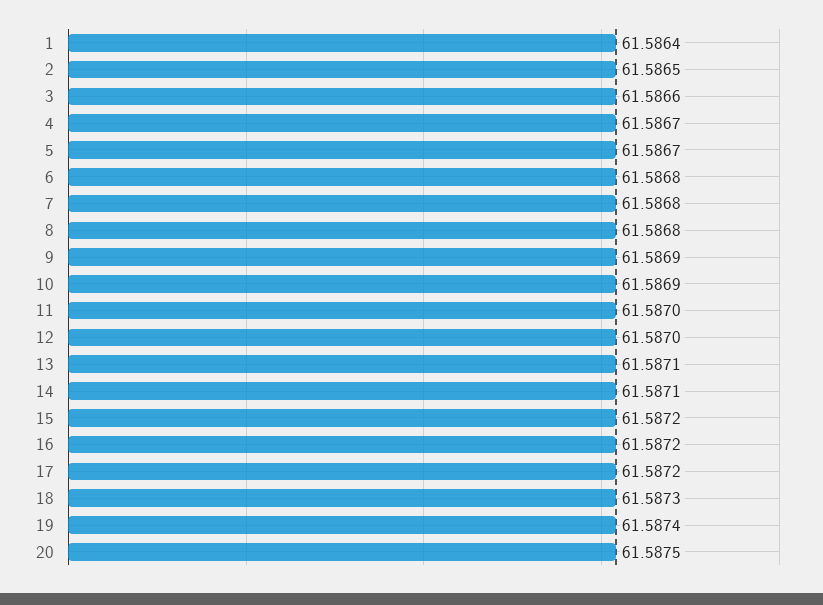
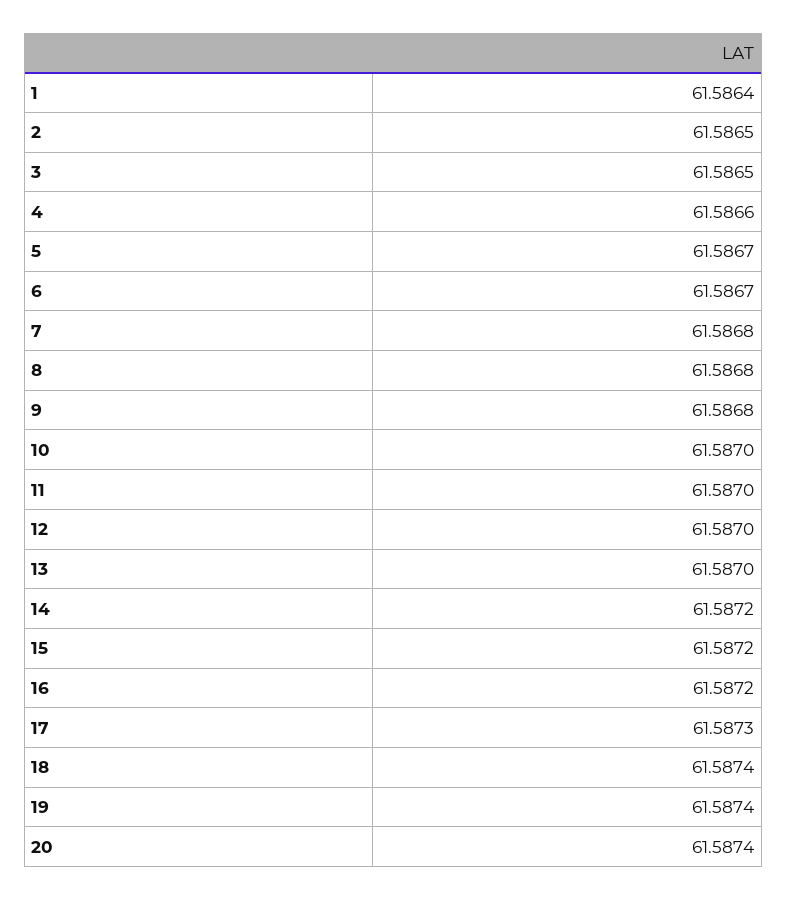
  {
    "1": 61.5864,
    "2": 61.5865,
-   "3": 61.5866,
+   "3": 61.5865,
-   "4": 61.5867,
+   "4": 61.5866,
    "5": 61.5867,
-   "6": 61.5868,
+   "6": 61.5867,
    "7": 61.5868,
    "8": 61.5868,
-   "9": 61.5869,
+   "9": 61.5868,
-   "10": 61.5869,
+   "10": 61.587,
    "11": 61.587,
    "12": 61.587,
-   "13": 61.5871,
+   "13": 61.587,
-   "14": 61.5871,
+   "14": 61.5872,
    "15": 61.5872,
    "16": 61.5872,
-   "17": 61.5872,
+   "17": 61.5873,
-   "18": 61.5873,
+   "18": 61.5874,
    "19": 61.5874,
-   "20": 61.5875
+   "20": 61.5874
  }

